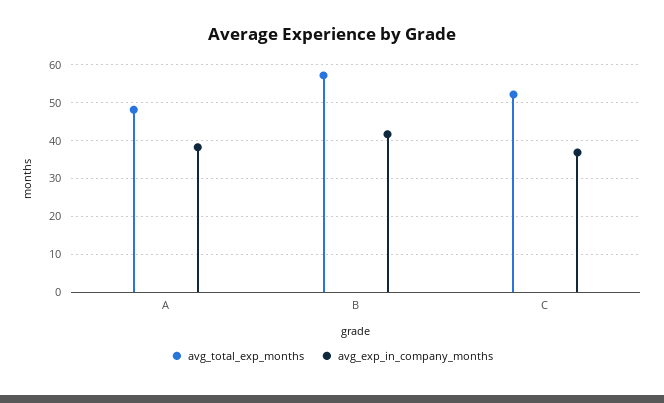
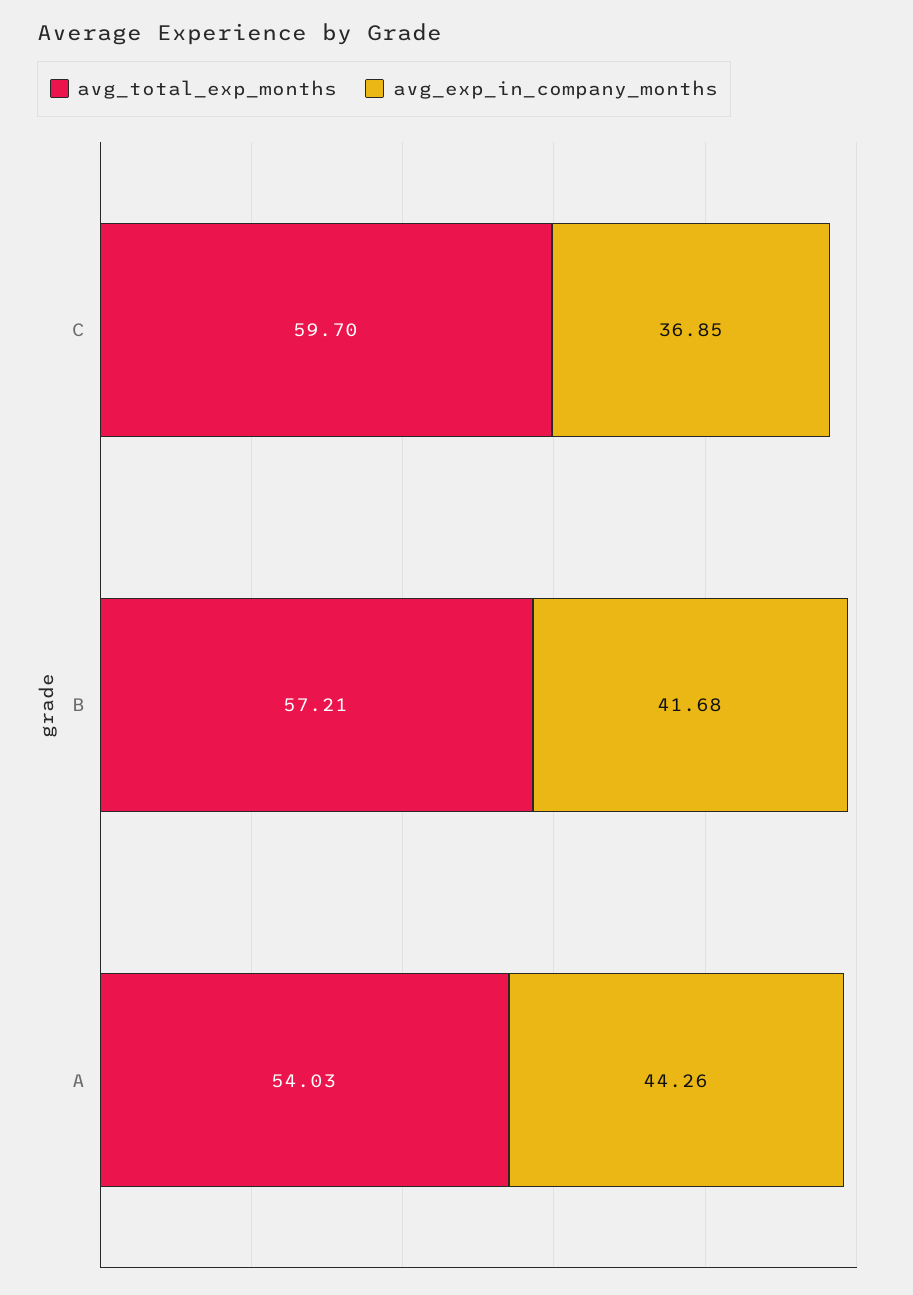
  {
    "avg_total_exp_months": {
-     "A": 48,
+     "A": 54.03,
      "B": 57.21,
-     "C": 52
+     "C": 59.7
    },
    "avg_exp_in_company_months": {
-     "A": 38,
+     "A": 44.26,
      "B": 41.68,
      "C": 36.85
    }
  }

